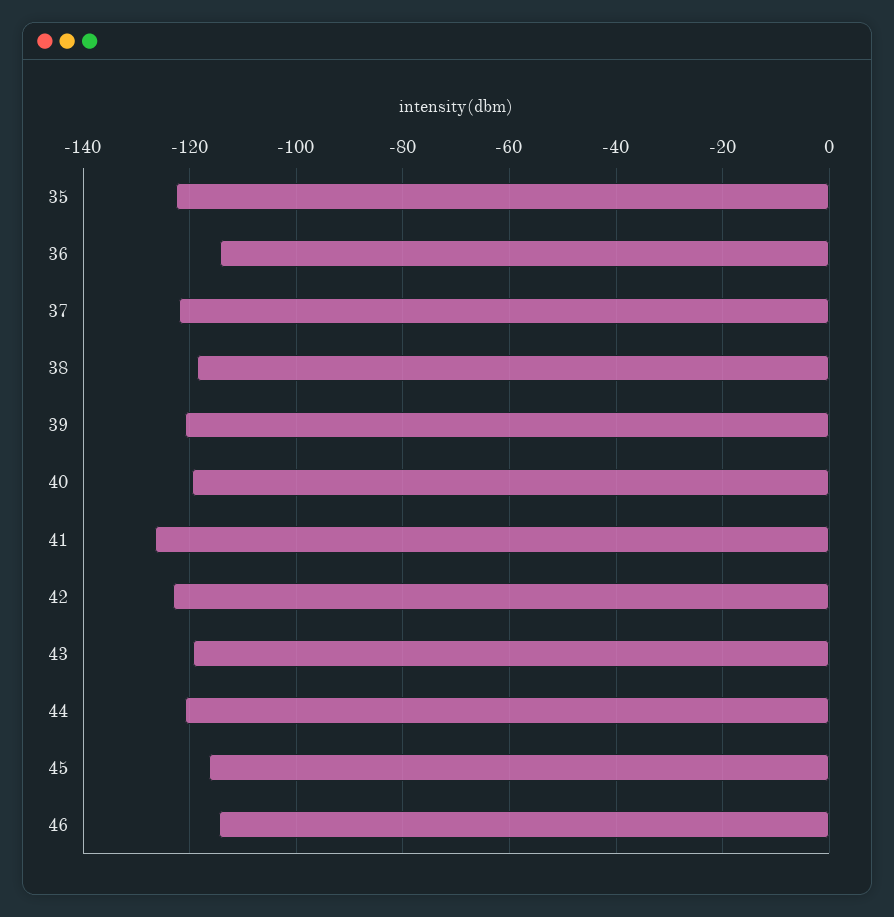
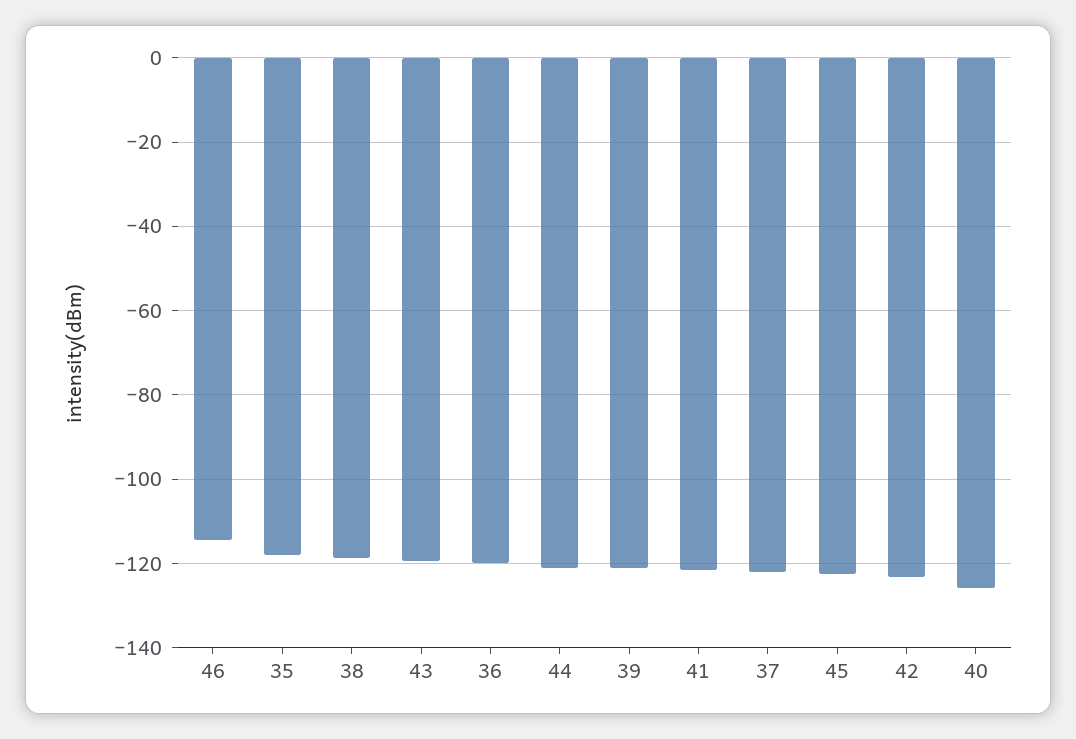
  {
-   "35": -122,
+   "35": -118,
-   "36": -114,
+   "36": -120,
    "37": -122,
    "38": -118,
    "39": -122,
-   "40": -120,
+   "40": -126,
-   "41": -126,
+   "41": -122,
    "42": -124,
    "43": -120,
    "44": -120,
-   "45": -116,
+   "45": -122,
    "46": -114
  }

